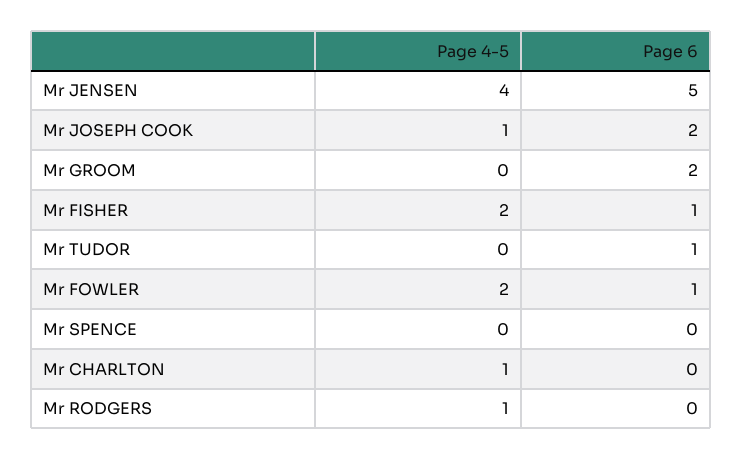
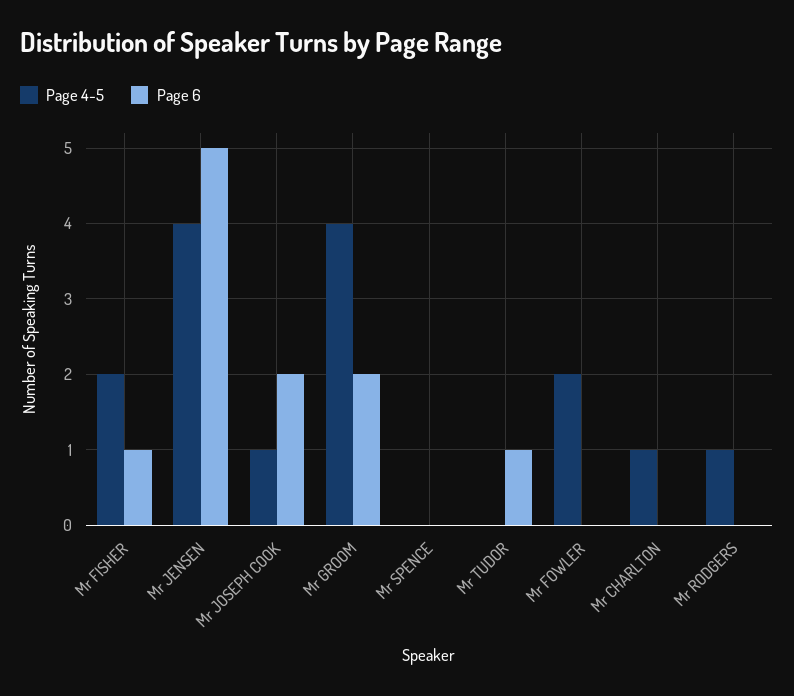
  {
    "Page 4-5": {
      "Mr JENSEN": 4,
      "Mr JOSEPH COOK": 1,
-     "Mr GROOM": 0,
+     "Mr GROOM": 4,
      "Mr FISHER": 2,
      "Mr TUDOR": 0,
      "Mr FOWLER": 2,
      "Mr SPENCE": 0,
      "Mr CHARLTON": 1,
      "Mr RODGERS": 1
    },
    "Page 6": {
      "Mr JENSEN": 5,
      "Mr JOSEPH COOK": 2,
      "Mr GROOM": 2,
      "Mr FISHER": 1,
      "Mr TUDOR": 1,
-     "Mr FOWLER": 1,
+     "Mr FOWLER": 0,
      "Mr SPENCE": 0,
      "Mr CHARLTON": 0,
      "Mr RODGERS": 0
    }
  }

